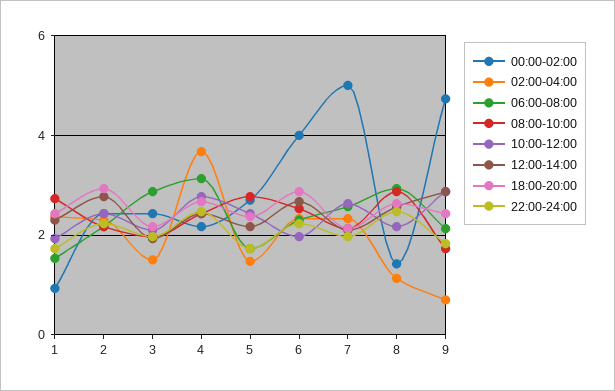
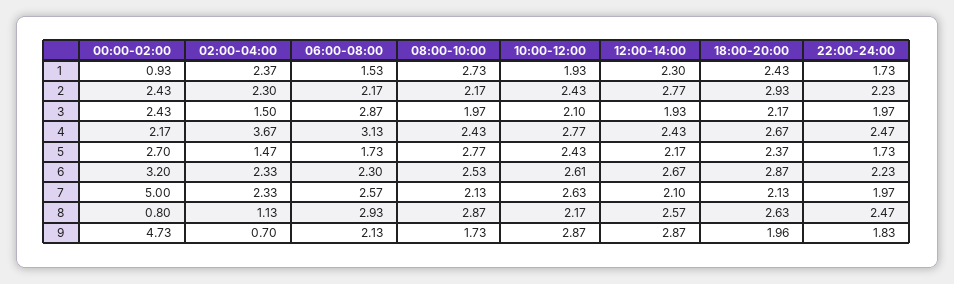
  {
    "00:00-02:00": {
      "1": 0.93,
      "2": 2.43,
      "3": 2.43,
      "4": 2.17,
      "5": 2.7,
-     "6": 4,
+     "6": 3.2,
      "7": 5,
-     "8": 1.4,
+     "8": 0.8,
      "9": 4.73
    },
    "02:00-04:00": {
      "1": 2.37,
      "2": 2.3,
      "3": 1.5,
      "4": 3.67,
      "5": 1.47,
      "6": 2.33,
      "7": 2.33,
      "8": 1.13,
      "9": 0.7
    },
    "06:00-08:00": {
      "1": 1.53,
      "2": 2.17,
      "3": 2.87,
      "4": 3.13,
      "5": 1.73,
      "6": 2.3,
      "7": 2.57,
      "8": 2.93,
      "9": 2.13
    },
    "08:00-10:00": {
      "1": 2.73,
      "2": 2.17,
      "3": 1.97,
      "4": 2.43,
      "5": 2.77,
      "6": 2.53,
      "7": 2.13,
      "8": 2.87,
      "9": 1.73
    },
    "10:00-12:00": {
      "1": 1.93,
      "2": 2.43,
      "3": 2.1,
      "4": 2.77,
      "5": 2.43,
-     "6": 2,
+     "6": 2.61,
      "7": 2.63,
      "8": 2.17,
      "9": 2.87
    },
    "12:00-14:00": {
      "1": 2.3,
      "2": 2.77,
      "3": 1.93,
      "4": 2.43,
      "5": 2.17,
      "6": 2.67,
      "7": 2.1,
      "8": 2.57,
      "9": 2.87
    },
    "18:00-20:00": {
      "1": 2.43,
      "2": 2.93,
      "3": 2.17,
      "4": 2.67,
      "5": 2.37,
      "6": 2.87,
      "7": 2.13,
      "8": 2.63,
-     "9": 2.4
+     "9": 1.96
    },
    "22:00-24:00": {
      "1": 1.73,
      "2": 2.23,
      "3": 1.97,
      "4": 2.47,
      "5": 1.73,
      "6": 2.23,
      "7": 1.97,
      "8": 2.47,
      "9": 1.83
    }
  }

